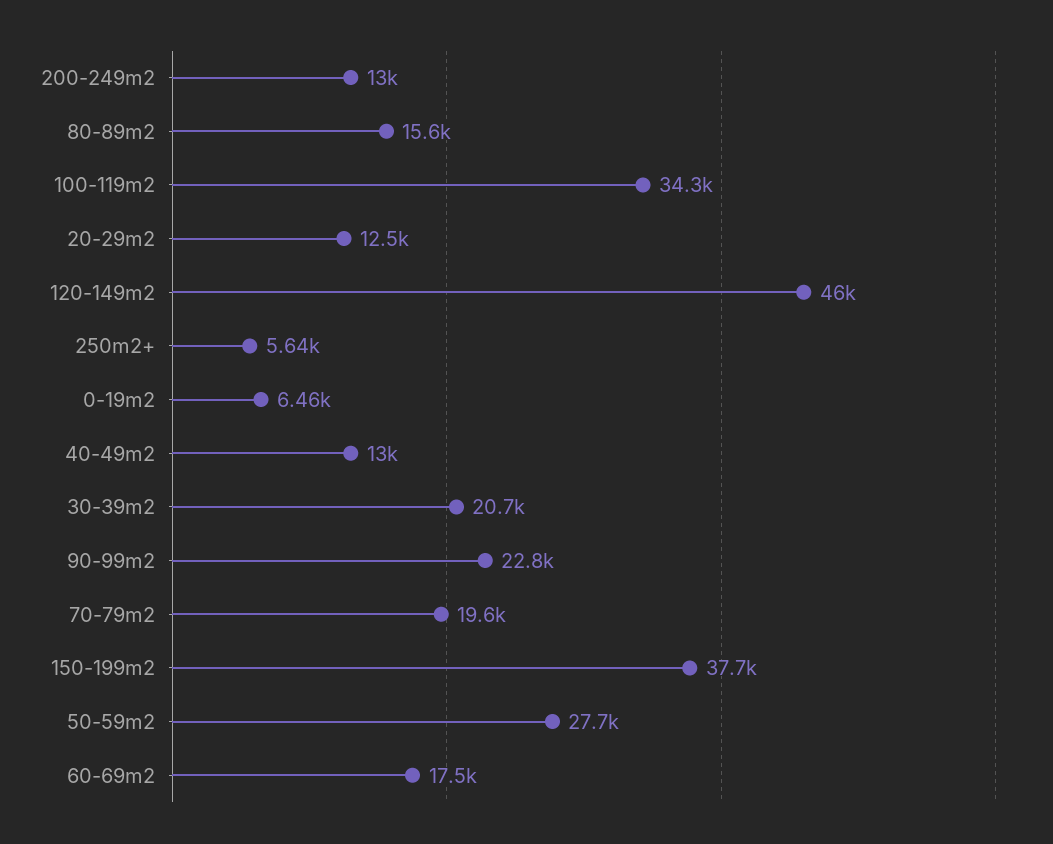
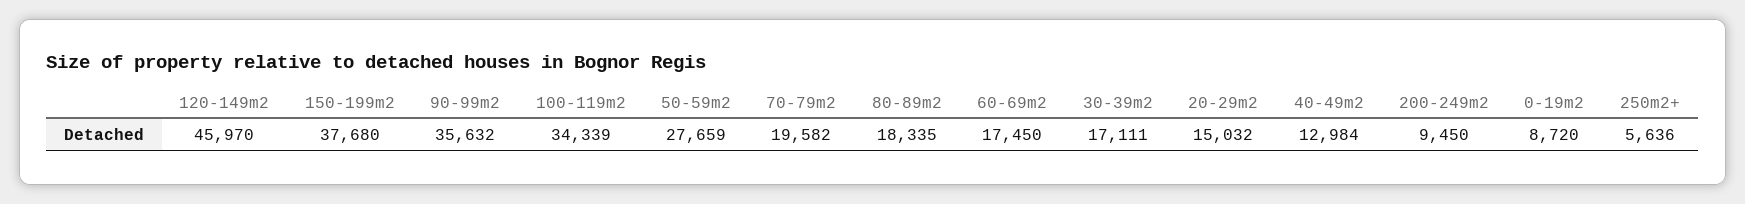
  {
-   "200-249m2": 13000,
+   "200-249m2": 9450,
-   "80-89m2": 15600,
+   "80-89m2": 18335,
    "100-119m2": 34339,
-   "20-29m2": 12500,
+   "20-29m2": 15032,
    "120-149m2": 45970,
    "250m2+": 5636,
-   "0-19m2": 6460,
+   "0-19m2": 8720,
    "40-49m2": 12984,
-   "30-39m2": 20700,
+   "30-39m2": 17111,
-   "90-99m2": 22800,
+   "90-99m2": 35632,
    "70-79m2": 19582,
    "150-199m2": 37680,
    "50-59m2": 27659,
    "60-69m2": 17450
  }

